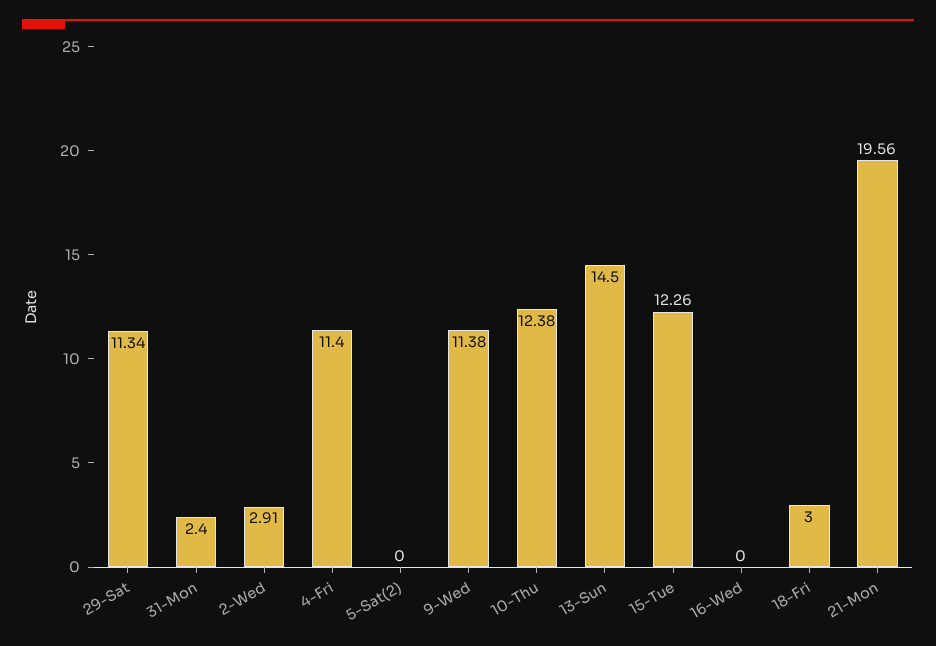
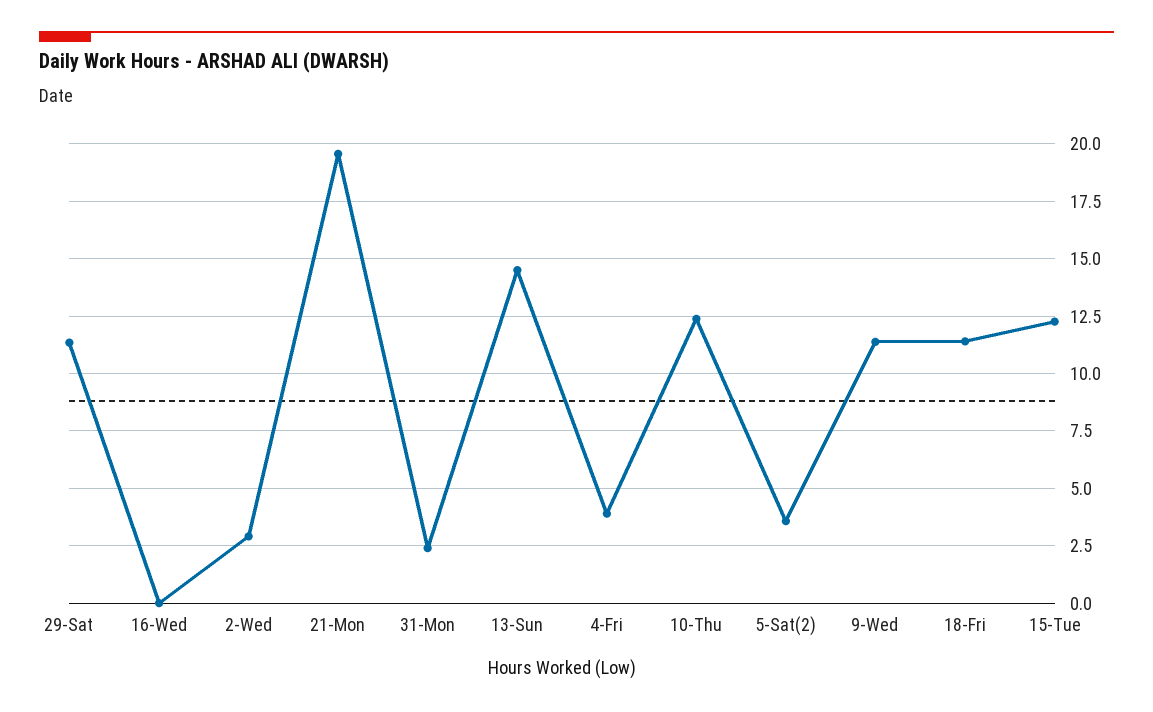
  {
    "29-Sat": 11.34,
    "31-Mon": 2.4,
    "2-Wed": 2.91,
-   "4-Fri": 11.4,
+   "4-Fri": 4,
-   "5-Sat(2)": 0,
+   "5-Sat(2)": 3.5,
    "9-Wed": 11.38,
    "10-Thu": 12.38,
    "13-Sun": 14.5,
    "15-Tue": 12.26,
    "16-Wed": 0,
-   "18-Fri": 3,
+   "18-Fri": 11.5,
    "21-Mon": 19.56
  }

